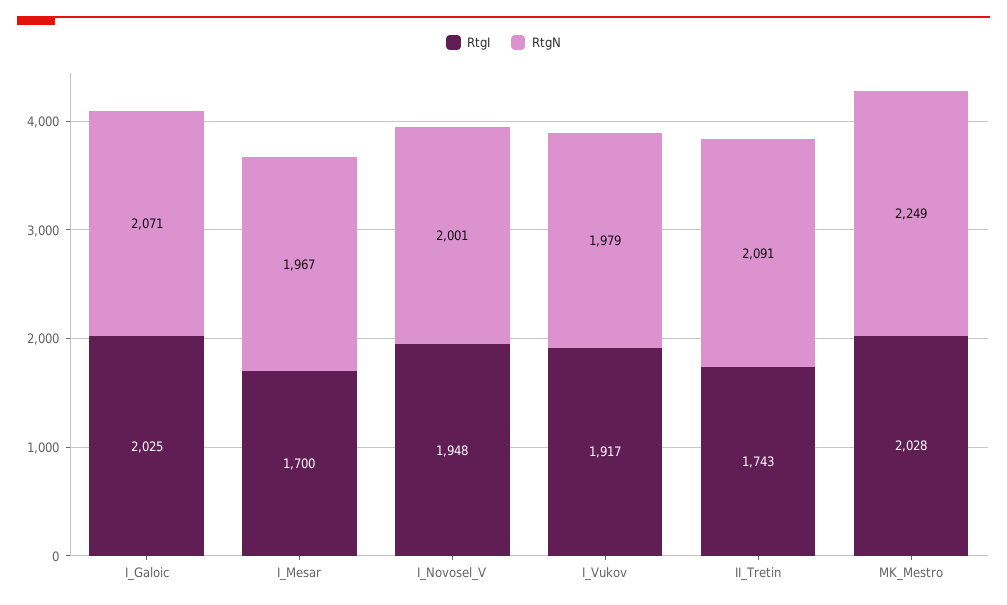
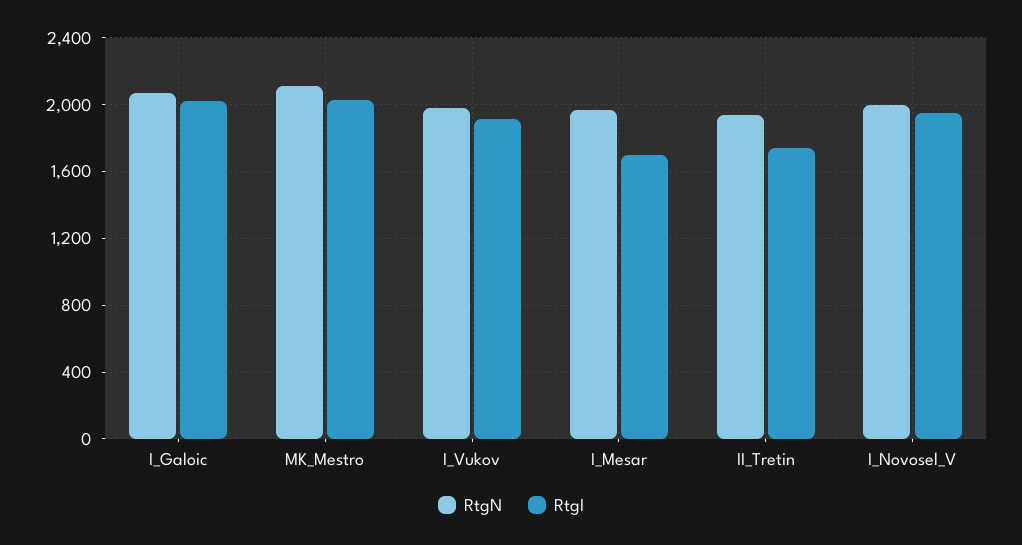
  {
    "RtgI": {
      "I_Galoic": 2025,
      "I_Mesar": 1700,
      "I_Novosel_V": 1948,
      "I_Vukov": 1917,
      "II_Tretin": 1743,
      "MK_Mestro": 2028
    },
    "RtgN": {
      "I_Galoic": 2071,
      "I_Mesar": 1967,
      "I_Novosel_V": 2001,
      "I_Vukov": 1979,
-     "II_Tretin": 2091,
+     "II_Tretin": 1950,
-     "MK_Mestro": 2249
+     "MK_Mestro": 2100
    }
  }

